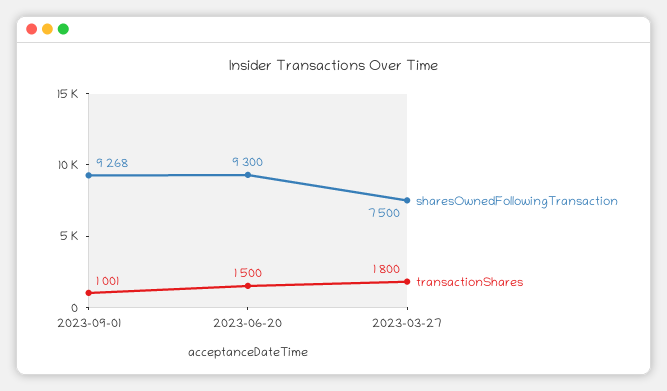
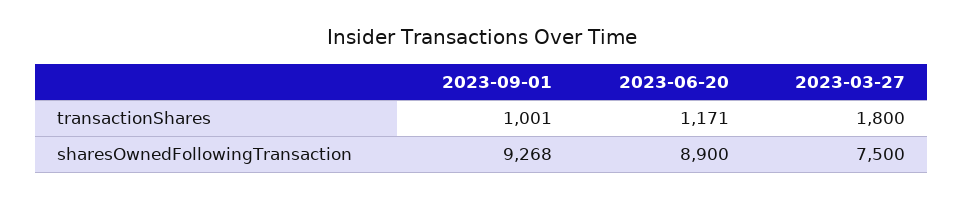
  {
    "sharesOwnedFollowingTransaction": {
      "2023-09-01": 9268,
-     "2023-06-20": 9300,
+     "2023-06-20": 8900,
      "2023-03-27": 7500
    },
    "transactionShares": {
      "2023-09-01": 1001,
-     "2023-06-20": 1500,
+     "2023-06-20": 1171,
      "2023-03-27": 1800
    }
  }

